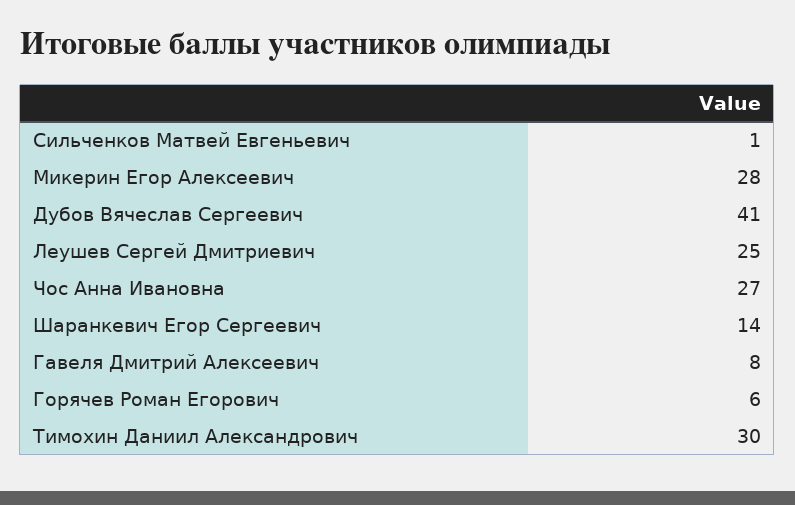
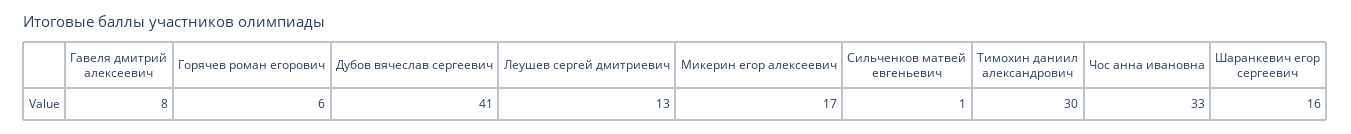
  {
    "Сильченков Матвей Евгеньевич": 1,
-   "Микерин Егор Алексеевич": 28,
+   "Микерин Егор Алексеевич": 17,
    "Дубов Вячеслав Сергеевич": 41,
-   "Леушев Сергей Дмитриевич": 25,
+   "Леушев Сергей Дмитриевич": 13,
-   "Чос Анна Ивановна": 27,
+   "Чос Анна Ивановна": 33,
-   "Шаранкевич Егор Сергеевич": 14,
+   "Шаранкевич Егор Сергеевич": 16,
    "Гавеля Дмитрий Алексеевич": 8,
    "Горячев Роман Егорович": 6,
    "Тимохин Даниил Александрович": 30
  }

